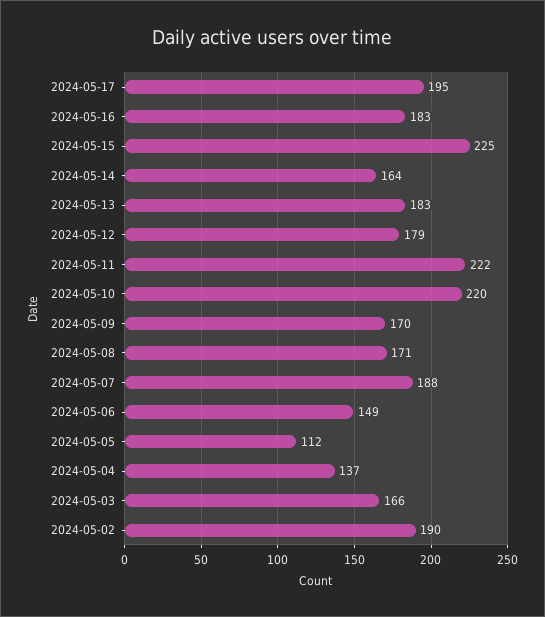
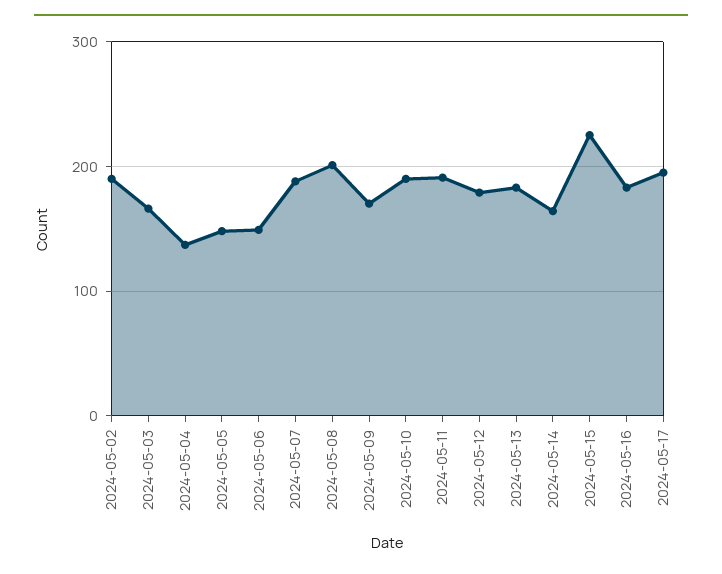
  {
    "2024-05-17": 195,
    "2024-05-16": 183,
    "2024-05-15": 225,
    "2024-05-14": 164,
    "2024-05-13": 183,
    "2024-05-12": 179,
-   "2024-05-11": 222,
+   "2024-05-11": 190,
-   "2024-05-10": 220,
+   "2024-05-10": 190,
    "2024-05-09": 170,
-   "2024-05-08": 171,
+   "2024-05-08": 200,
    "2024-05-07": 188,
    "2024-05-06": 149,
-   "2024-05-05": 112,
+   "2024-05-05": 150,
    "2024-05-04": 137,
    "2024-05-03": 166,
    "2024-05-02": 190
  }

